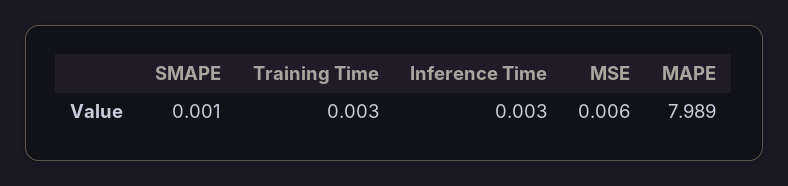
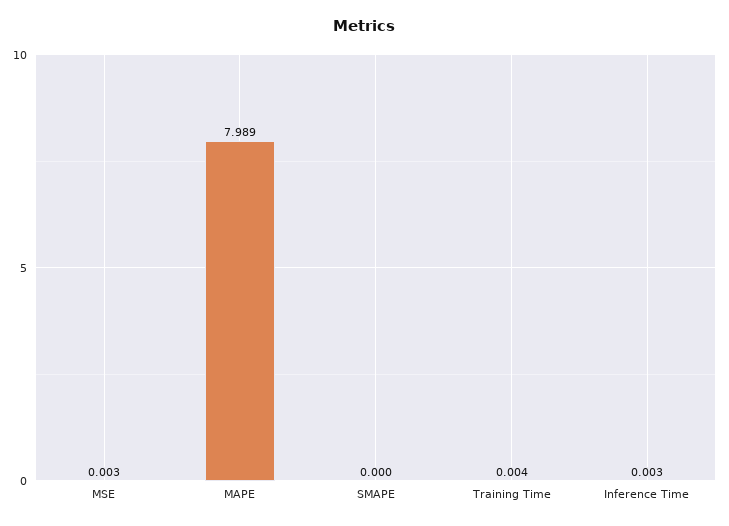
  {
-   "SMAPE": 0.001,
+   "SMAPE": 0,
-   "Training Time": 0.003,
+   "Training Time": 0.004,
    "Inference Time": 0.003,
-   "MSE": 0.006,
+   "MSE": 0.003,
    "MAPE": 7.989
  }

